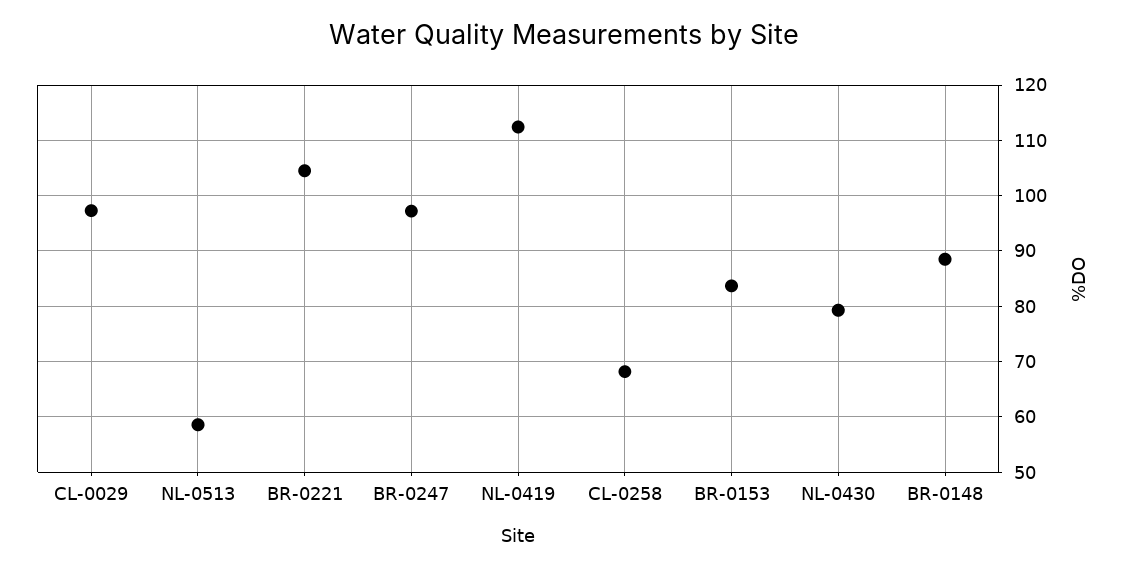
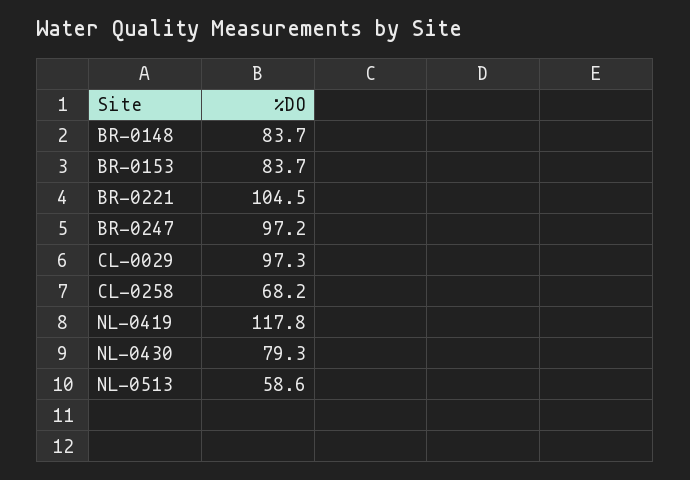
  {
    "CL-0029": 97.3,
    "NL-0513": 58.6,
    "BR-0221": 104.5,
    "BR-0247": 97.2,
-   "NL-0419": 112,
+   "NL-0419": 117.8,
    "CL-0258": 68.2,
    "BR-0153": 83.7,
    "NL-0430": 79.3,
-   "BR-0148": 88
+   "BR-0148": 83.7
  }

